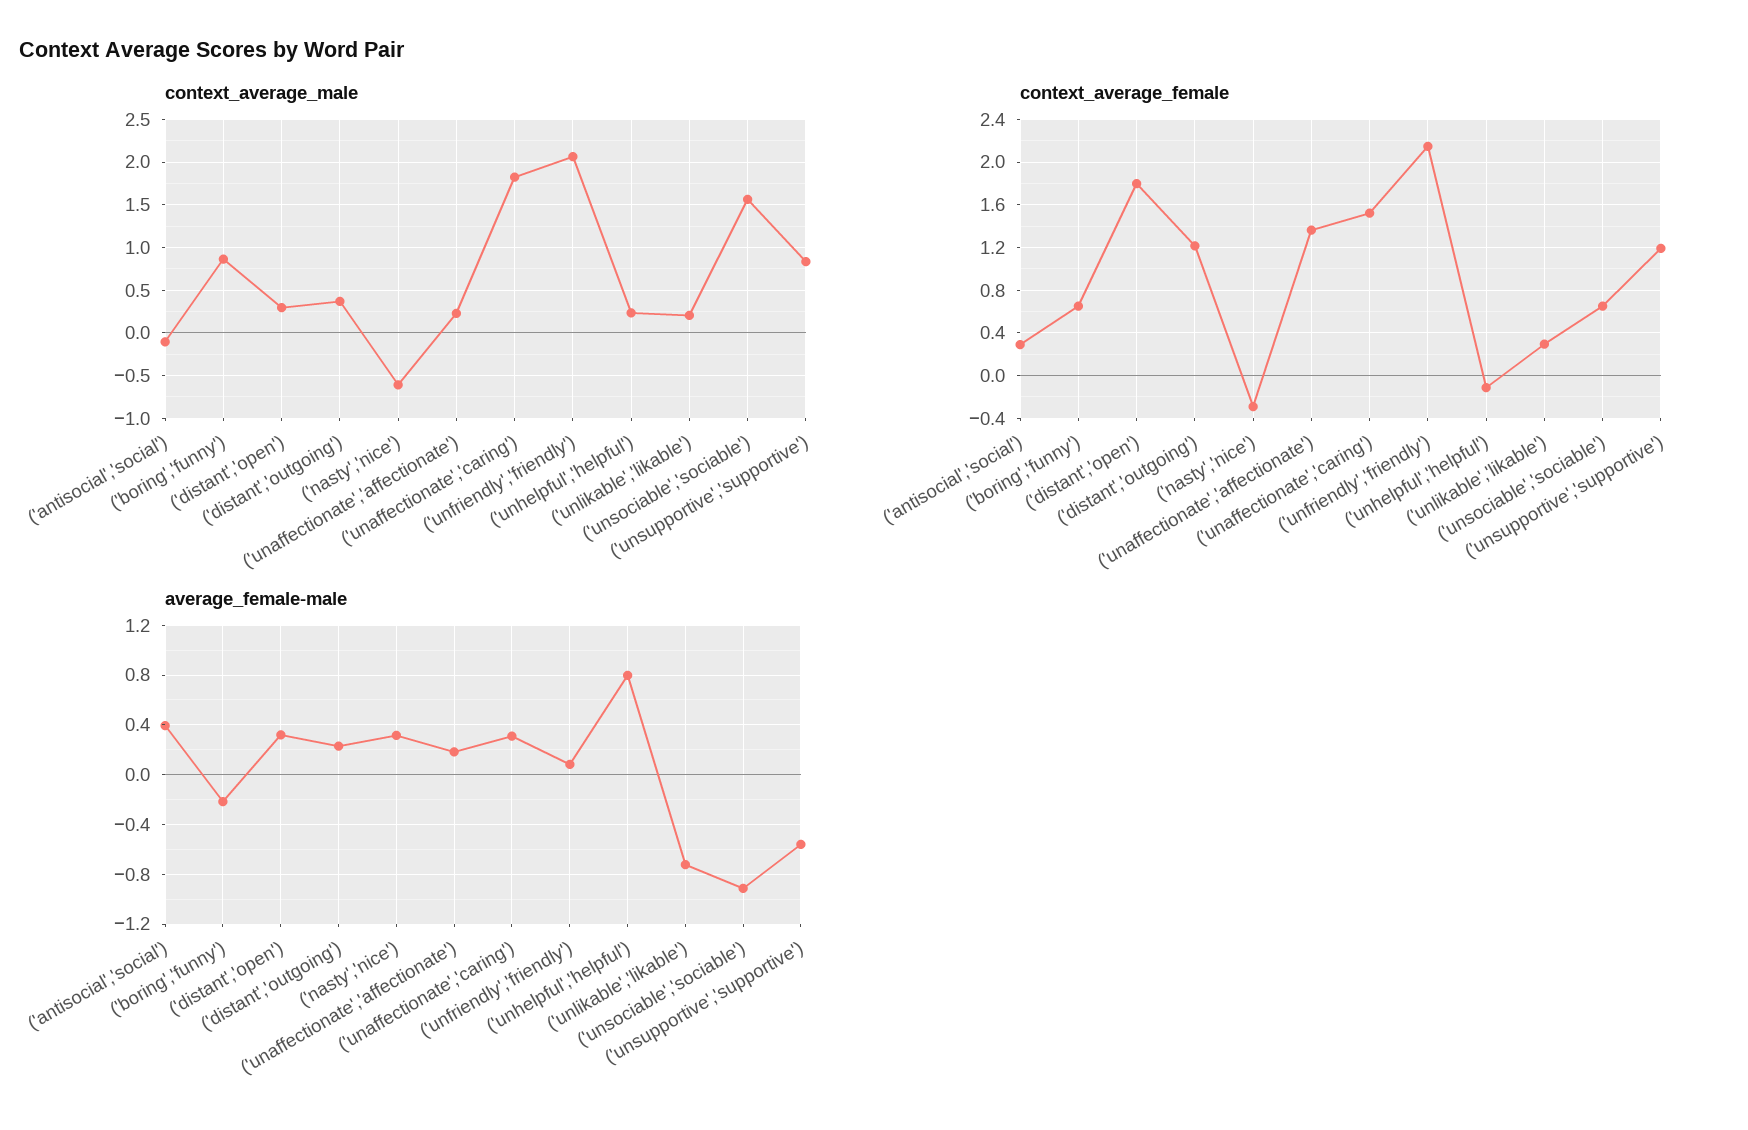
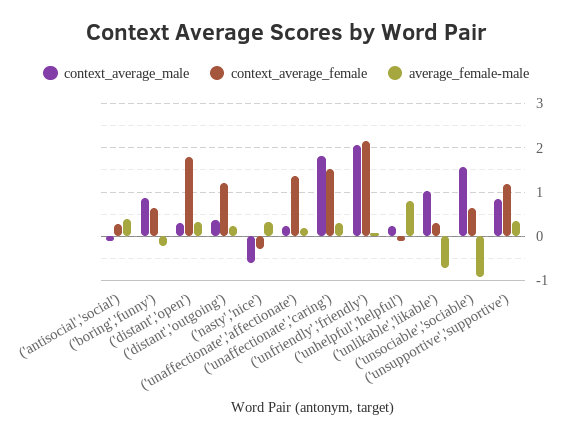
  {
    "context_average_male": {
      "('antisocial','social')": -0.1,
      "('boring','funny')": 0.9,
      "('distant','open')": 0.3,
      "('distant','outgoing')": 0.4,
      "('nasty','nice')": -0.6,
      "('unaffectionate','affectionate')": 0.2,
      "('unaffectionate','caring')": 1.8,
      "('unfriendly','friendly')": 2.1,
      "('unhelpful','helpful')": 0.2,
-     "('unlikable','likable')": 0.2,
+     "('unlikable','likable')": 1,
      "('unsociable','sociable')": 1.6,
      "('unsupportive','supportive')": 0.8
    },
    "context_average_female": {
      "('antisocial','social')": 0.3,
      "('boring','funny')": 0.7,
      "('distant','open')": 1.8,
      "('distant','outgoing')": 1.2,
      "('nasty','nice')": -0.3,
      "('unaffectionate','affectionate')": 1.4,
      "('unaffectionate','caring')": 1.5,
      "('unfriendly','friendly')": 2.1,
      "('unhelpful','helpful')": -0.1,
      "('unlikable','likable')": 0.3,
      "('unsociable','sociable')": 0.7,
      "('unsupportive','supportive')": 1.2
    },
    "average_female-male": {
      "('antisocial','social')": 0.4,
      "('boring','funny')": -0.2,
      "('distant','open')": 0.3,
      "('distant','outgoing')": 0.25,
      "('nasty','nice')": 0.3,
      "('unaffectionate','affectionate')": 0.2,
      "('unaffectionate','caring')": 0.3,
      "('unfriendly','friendly')": 0.1,
      "('unhelpful','helpful')": 0.8,
      "('unlikable','likable')": -0.7,
      "('unsociable','sociable')": -0.9,
-     "('unsupportive','supportive')": -0.55
+     "('unsupportive','supportive')": 0.4
    }
  }

